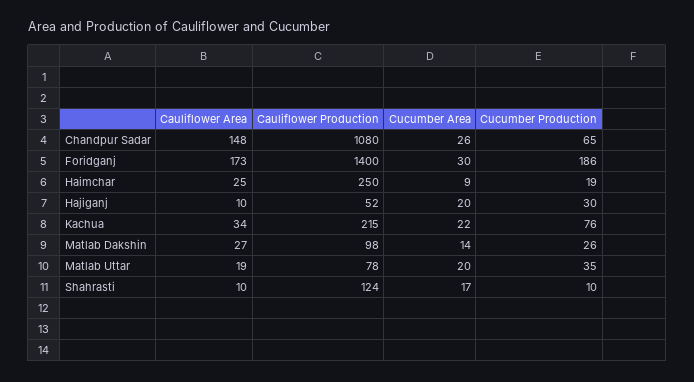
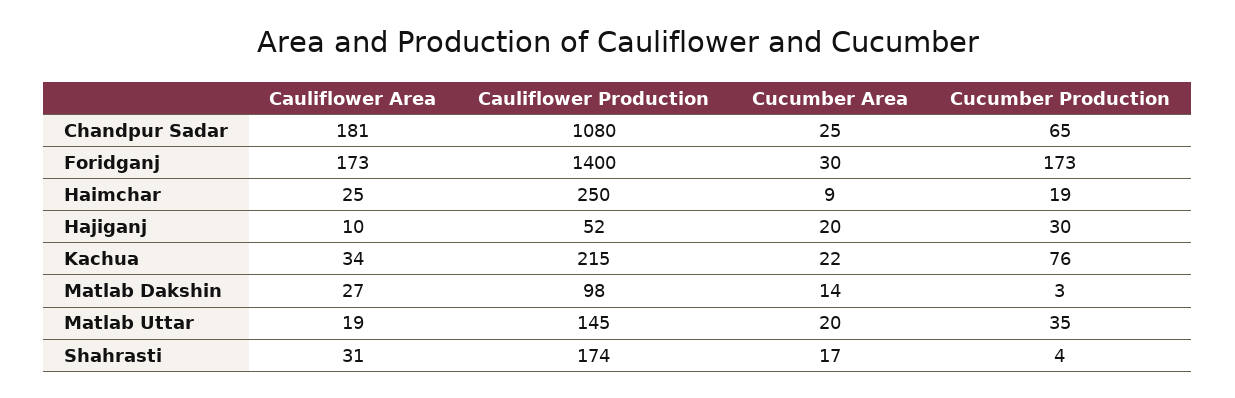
  {
    "Cauliflower Area": {
-     "Chandpur Sadar": 148,
+     "Chandpur Sadar": 181,
      "Foridganj": 173,
      "Haimchar": 25,
      "Hajiganj": 10,
      "Kachua": 34,
      "Matlab Dakshin": 27,
      "Matlab Uttar": 19,
-     "Shahrasti": 10
+     "Shahrasti": 31
    },
    "Cauliflower Production": {
      "Chandpur Sadar": 1080,
      "Foridganj": 1400,
      "Haimchar": 250,
      "Hajiganj": 52,
      "Kachua": 215,
      "Matlab Dakshin": 98,
-     "Matlab Uttar": 78,
+     "Matlab Uttar": 145,
-     "Shahrasti": 124
+     "Shahrasti": 174
    },
    "Cucumber Area": {
-     "Chandpur Sadar": 26,
+     "Chandpur Sadar": 25,
      "Foridganj": 30,
      "Haimchar": 9,
      "Hajiganj": 20,
      "Kachua": 22,
      "Matlab Dakshin": 14,
      "Matlab Uttar": 20,
      "Shahrasti": 17
    },
    "Cucumber Production": {
      "Chandpur Sadar": 65,
-     "Foridganj": 186,
+     "Foridganj": 173,
      "Haimchar": 19,
      "Hajiganj": 30,
      "Kachua": 76,
-     "Matlab Dakshin": 26,
+     "Matlab Dakshin": 3,
      "Matlab Uttar": 35,
-     "Shahrasti": 10
+     "Shahrasti": 4
    }
  }

